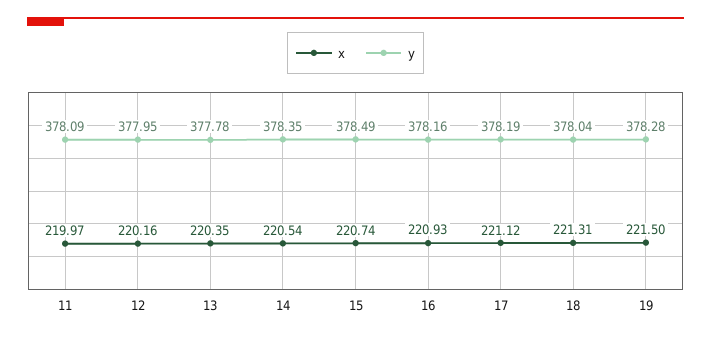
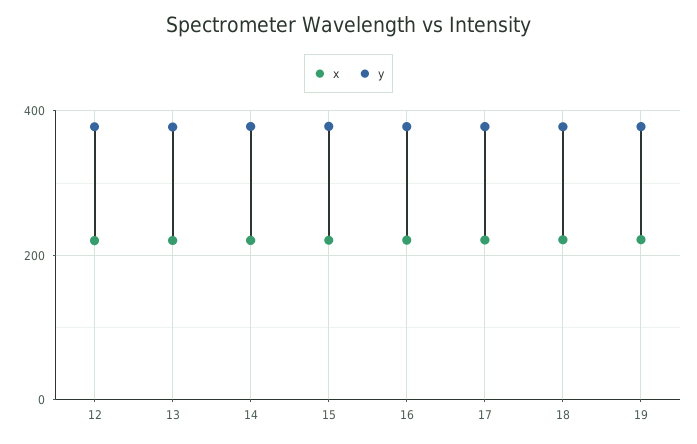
  {
    "x": {
-     "11": 219.97,
      "12": 220.16,
      "13": 220.35,
      "14": 220.54,
      "15": 220.74,
      "16": 220.93,
      "17": 221.12,
      "18": 221.31,
      "19": 221.5
    },
    "y": {
-     "11": 378.09,
      "12": 377.95,
      "13": 377.78,
      "14": 378.35,
      "15": 378.49,
      "16": 378.16,
      "17": 378.19,
      "18": 378.04,
      "19": 378.28
    }
  }

